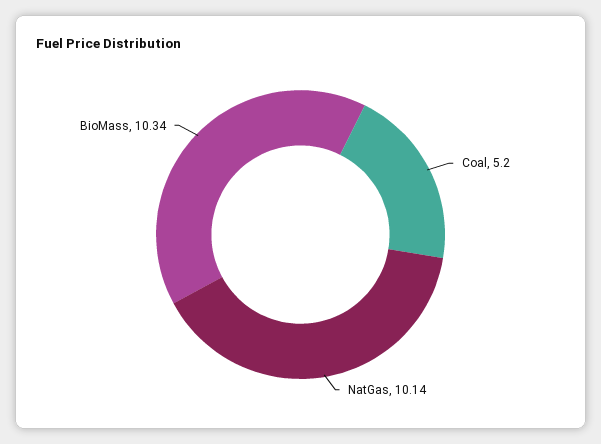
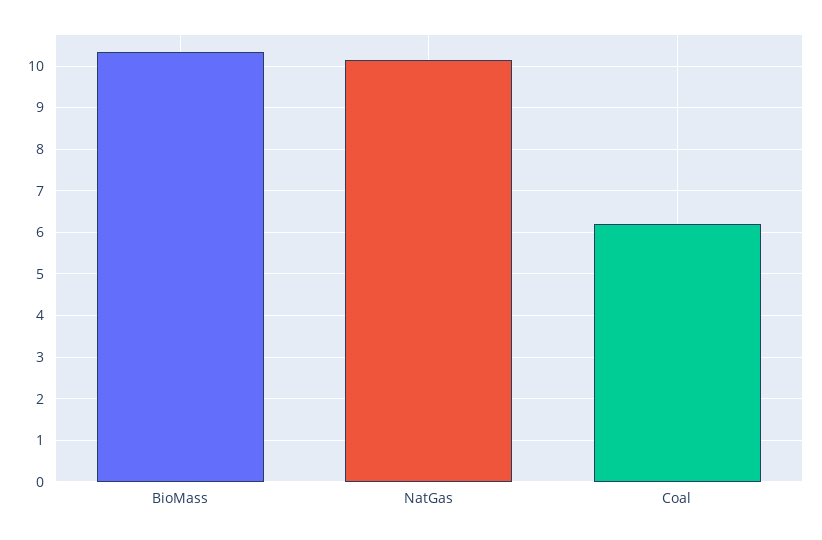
  {
-   "Coal": 5.2,
+   "Coal": 6.2,
    "NatGas": 10.14,
    "BioMass": 10.34
  }

